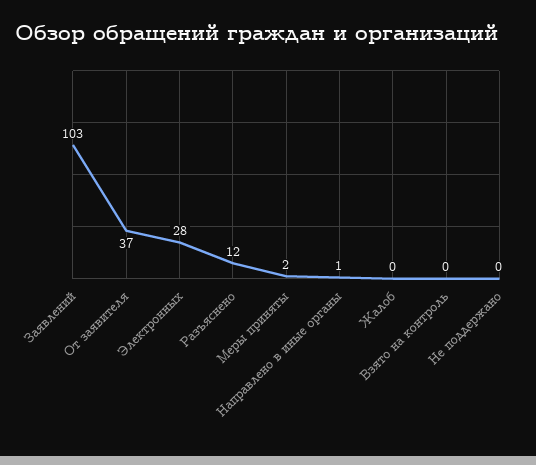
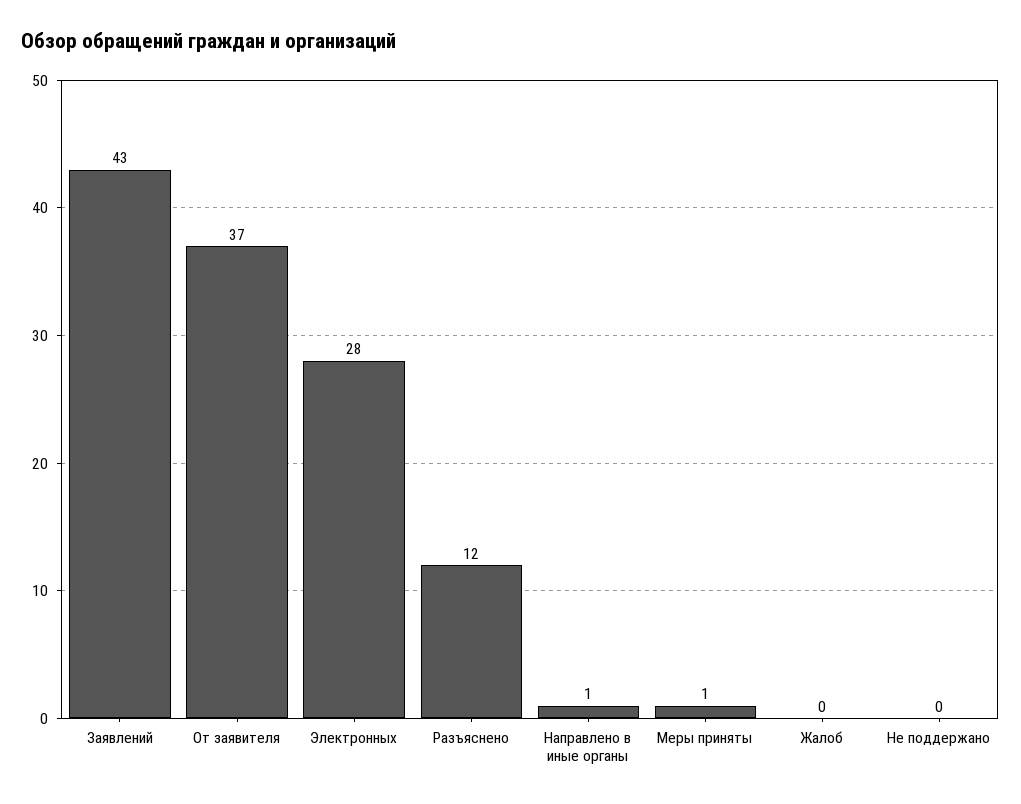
  {
-   "Заявлений": 103,
+   "Заявлений": 43,
    "От заявителя": 37,
    "Электронных": 28,
    "Разъяснено": 12,
-   "Меры приняты": 2,
+   "Меры приняты": 1,
    "Направлено в иные органы": 1,
    "Жалоб": 0,
-   "Взято на контроль": 0,
    "Не поддержано": 0
  }

